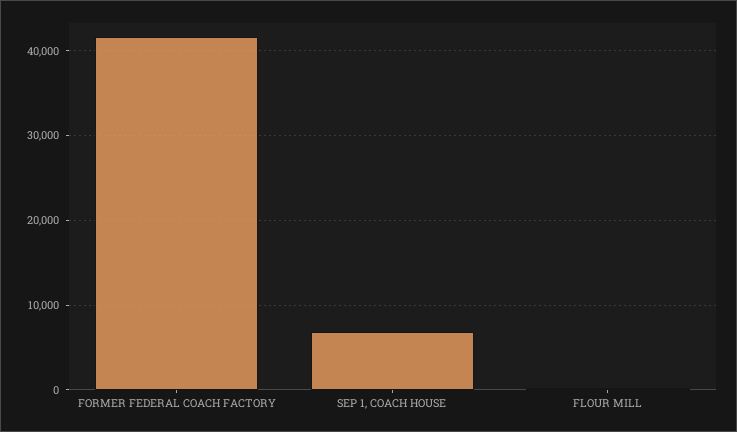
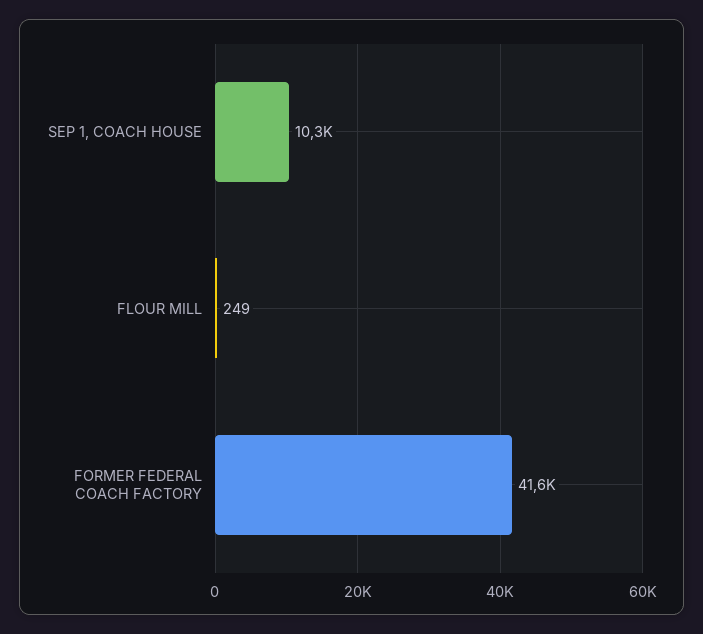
  {
    "FORMER FEDERAL COACH FACTORY": 41600,
-   "SEP 1, COACH HOUSE": 7000,
+   "SEP 1, COACH HOUSE": 10300,
    "FLOUR MILL": 249
  }

